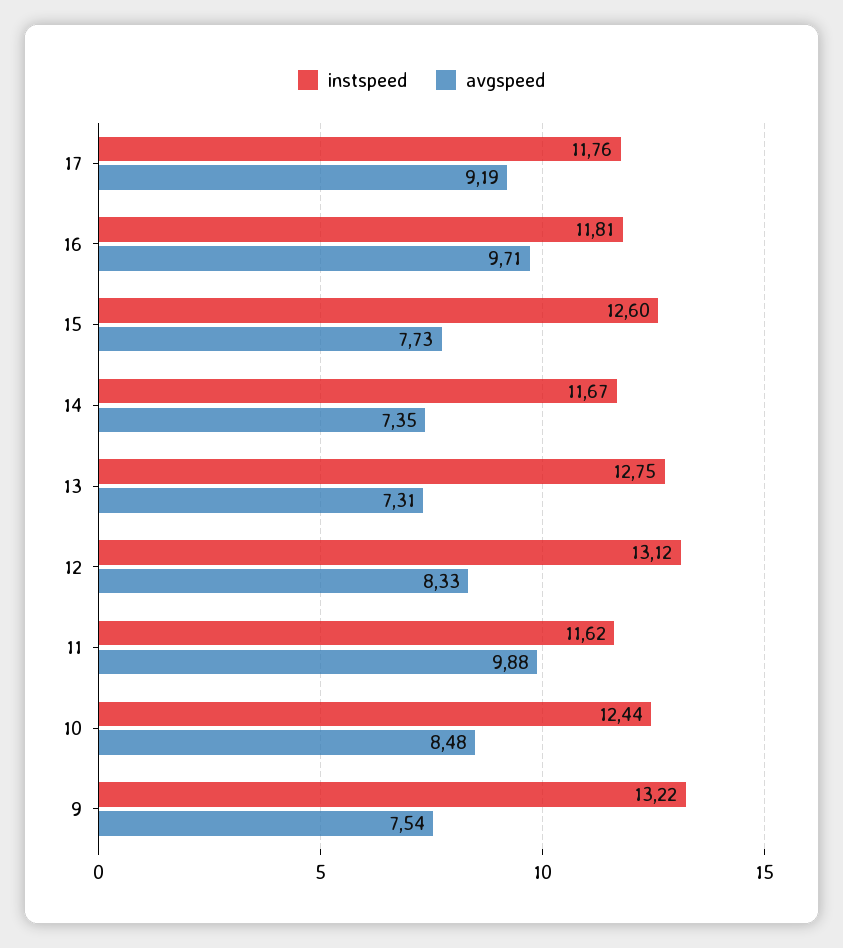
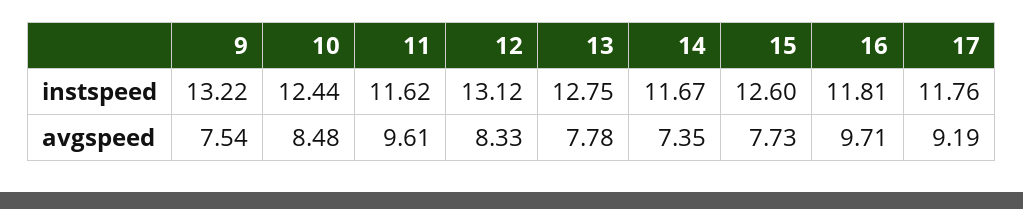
  {
    "instspeed": {
      "17": 11.76,
      "16": 11.81,
      "15": 12.6,
      "14": 11.67,
      "13": 12.75,
      "12": 13.12,
      "11": 11.62,
      "10": 12.44,
      "9": 13.22
    },
    "avgspeed": {
      "17": 9.19,
      "16": 9.71,
      "15": 7.73,
      "14": 7.35,
-     "13": 7.31,
+     "13": 7.78,
      "12": 8.33,
-     "11": 9.88,
+     "11": 9.61,
      "10": 8.48,
      "9": 7.54
    }
  }

